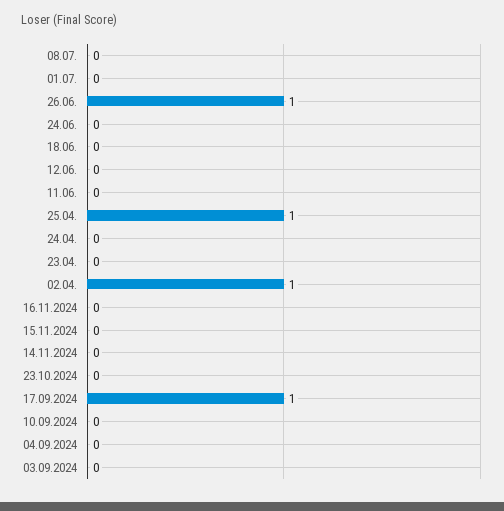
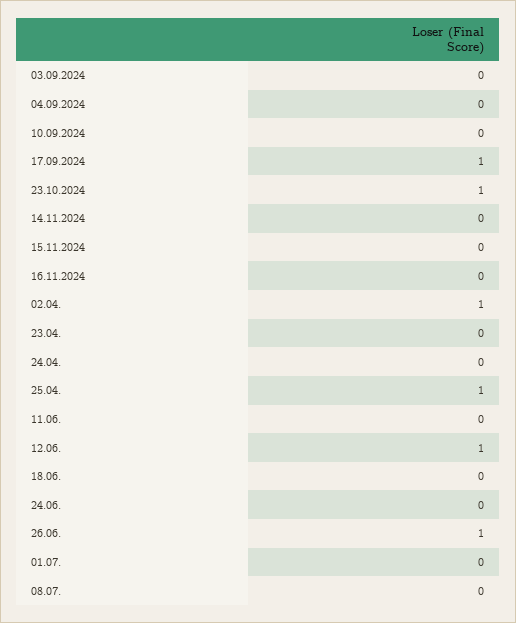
  {
    "08.07.": 0,
    "01.07.": 0,
    "26.06.": 1,
    "24.06.": 0,
    "18.06.": 0,
-   "12.06.": 0,
+   "12.06.": 1,
    "11.06.": 0,
    "25.04.": 1,
    "24.04.": 0,
    "23.04.": 0,
    "02.04.": 1,
    "16.11.2024": 0,
    "15.11.2024": 0,
    "14.11.2024": 0,
-   "23.10.2024": 0,
+   "23.10.2024": 1,
    "17.09.2024": 1,
    "10.09.2024": 0,
    "04.09.2024": 0,
    "03.09.2024": 0
  }

